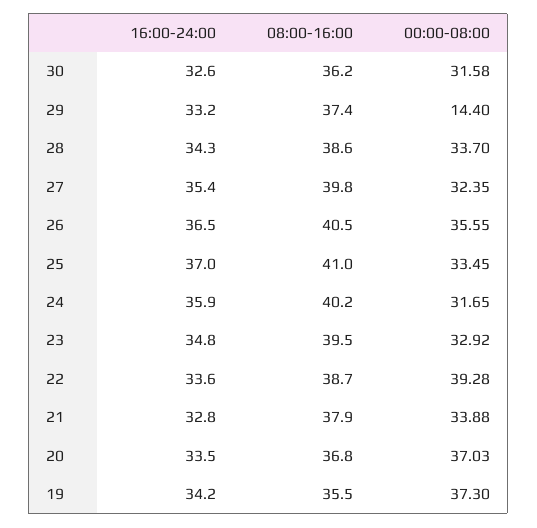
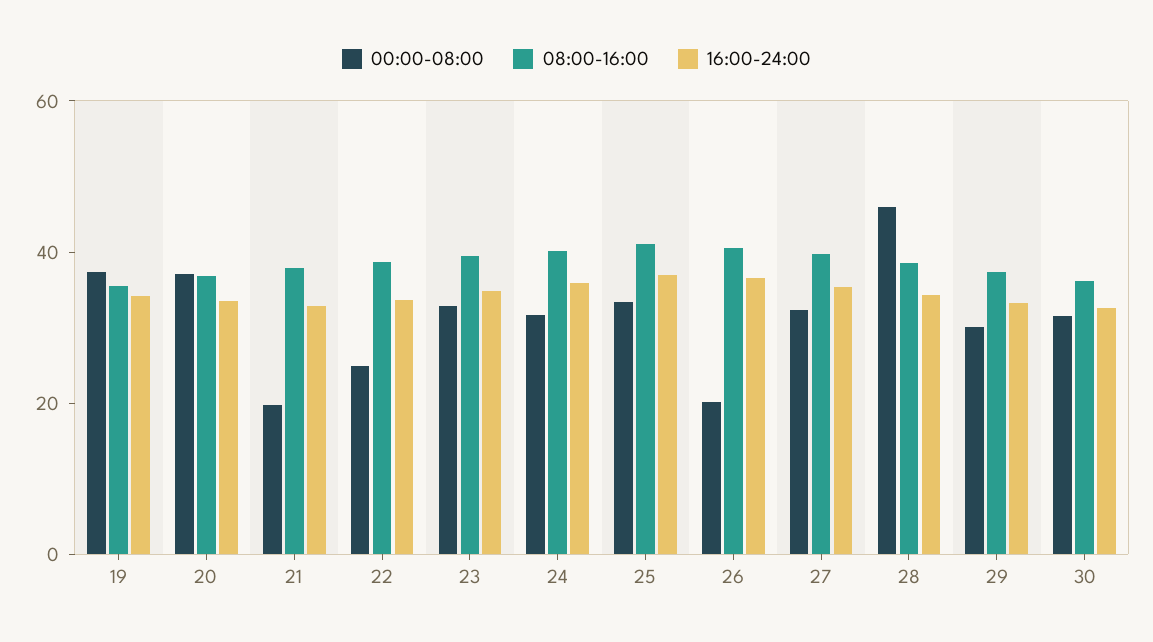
  {
    "16:00-24:00": {
      "30": 32.6,
      "29": 33.2,
      "28": 34.3,
      "27": 35.4,
      "26": 36.5,
      "25": 37,
      "24": 35.9,
      "23": 34.8,
      "22": 33.6,
      "21": 32.8,
      "20": 33.5,
      "19": 34.2
    },
    "08:00-16:00": {
      "30": 36.2,
      "29": 37.4,
      "28": 38.6,
      "27": 39.8,
      "26": 40.5,
      "25": 41,
      "24": 40.2,
      "23": 39.5,
      "22": 38.7,
      "21": 37.9,
      "20": 36.8,
      "19": 35.5
    },
    "00:00-08:00": {
      "30": 31.58,
-     "29": 14.4,
+     "29": 30,
-     "28": 33.7,
+     "28": 45,
      "27": 32.35,
-     "26": 35.55,
+     "26": 20,
      "25": 33.45,
      "24": 31.65,
      "23": 32.92,
-     "22": 39.28,
+     "22": 25,
-     "21": 33.88,
+     "21": 20,
      "20": 37.03,
      "19": 37.3
    }
  }

